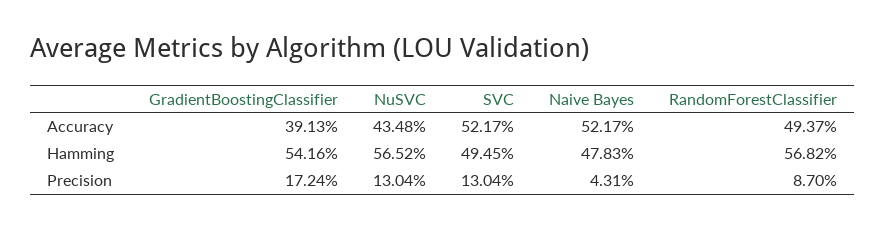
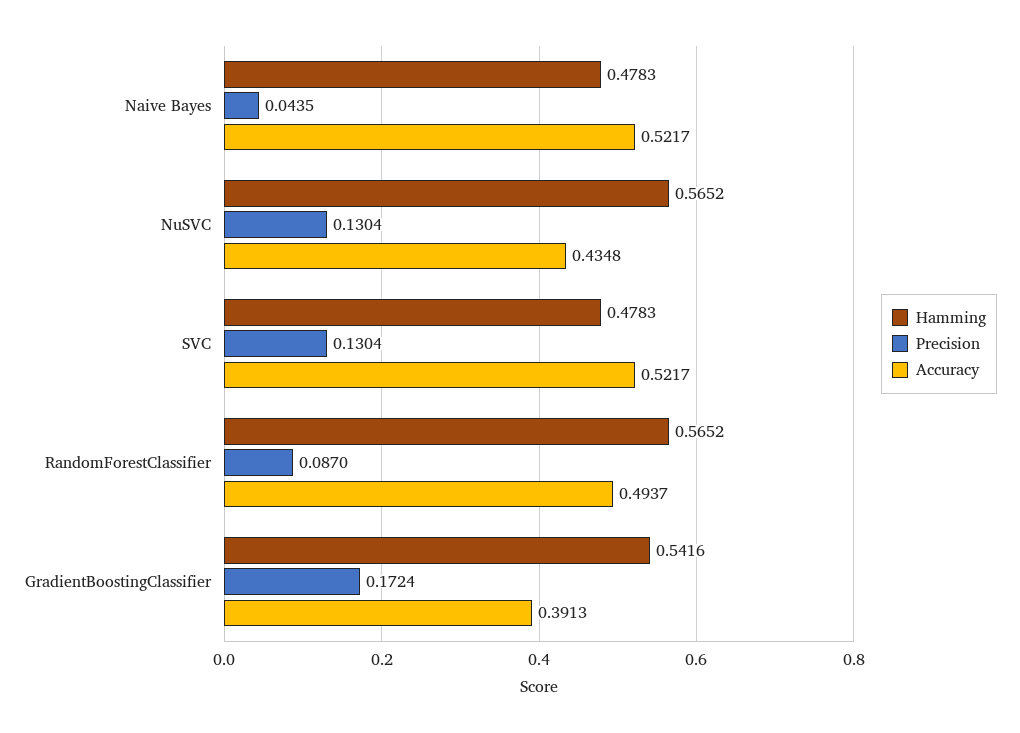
  {
    "Accuracy": {
      "GradientBoostingClassifier": 0.3913,
      "NuSVC": 0.4348,
      "SVC": 0.5217,
      "Naive Bayes": 0.5217,
      "RandomForestClassifier": 0.4937
    },
    "Hamming": {
      "GradientBoostingClassifier": 0.5416,
      "NuSVC": 0.5652,
-     "SVC": 0.4945,
+     "SVC": 0.4783,
      "Naive Bayes": 0.4783,
-     "RandomForestClassifier": 0.5682
+     "RandomForestClassifier": 0.5652
    },
    "Precision": {
      "GradientBoostingClassifier": 0.1724,
      "NuSVC": 0.1304,
      "SVC": 0.1304,
-     "Naive Bayes": 0.0431,
+     "Naive Bayes": 0.0435,
      "RandomForestClassifier": 0.087
    }
  }

